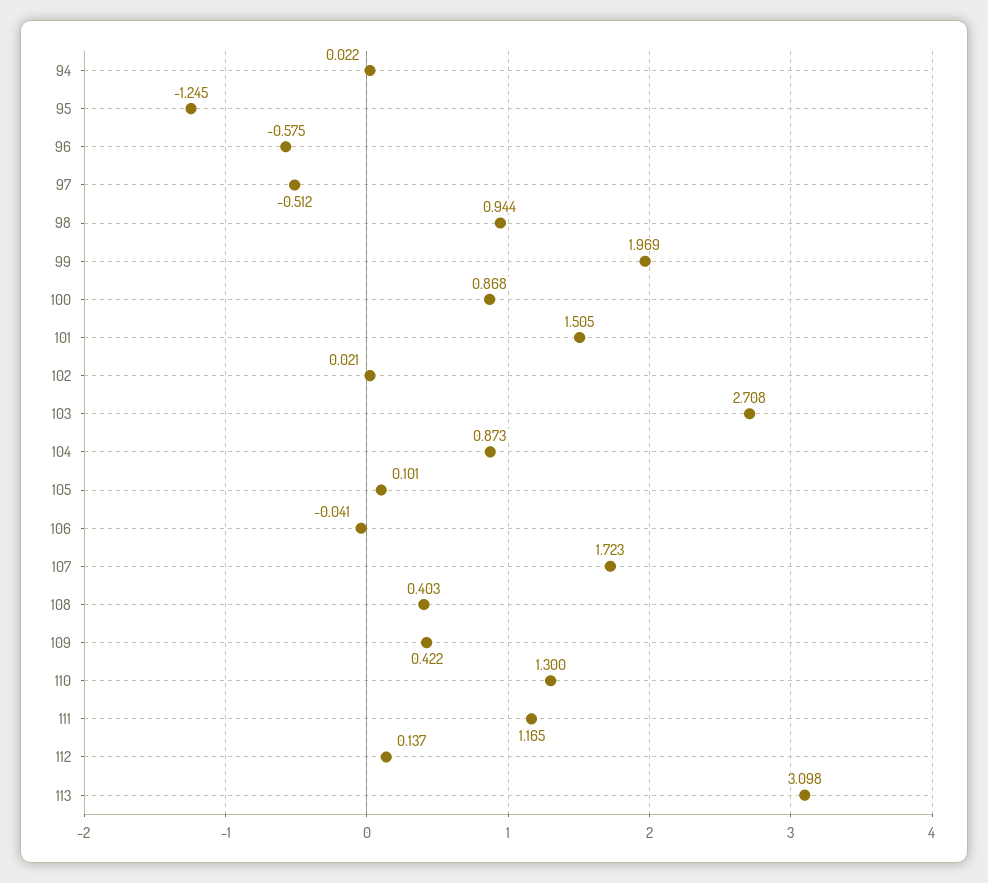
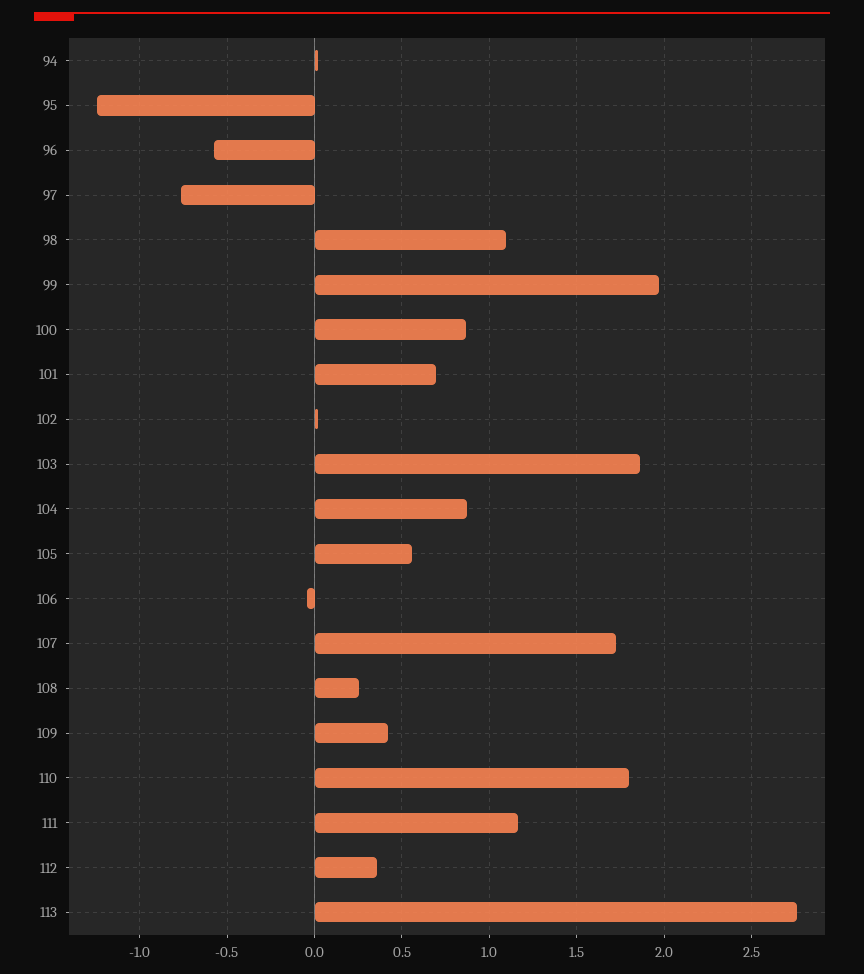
  {
    "94": 0.022,
    "95": -1.245,
    "96": -0.575,
-   "97": -0.512,
+   "97": -0.75,
-   "98": 0.944,
+   "98": 1.1,
    "99": 1.969,
    "100": 0.868,
-   "101": 1.505,
+   "101": 0.7,
    "102": 0.021,
-   "103": 2.708,
+   "103": 1.85,
    "104": 0.873,
-   "105": 0.101,
+   "105": 0.55,
    "106": -0.041,
    "107": 1.723,
-   "108": 0.403,
+   "108": 0.25,
    "109": 0.422,
-   "110": 1.3,
+   "110": 1.8,
    "111": 1.165,
-   "112": 0.137,
+   "112": 0.35,
-   "113": 3.098
+   "113": 2.75
  }

